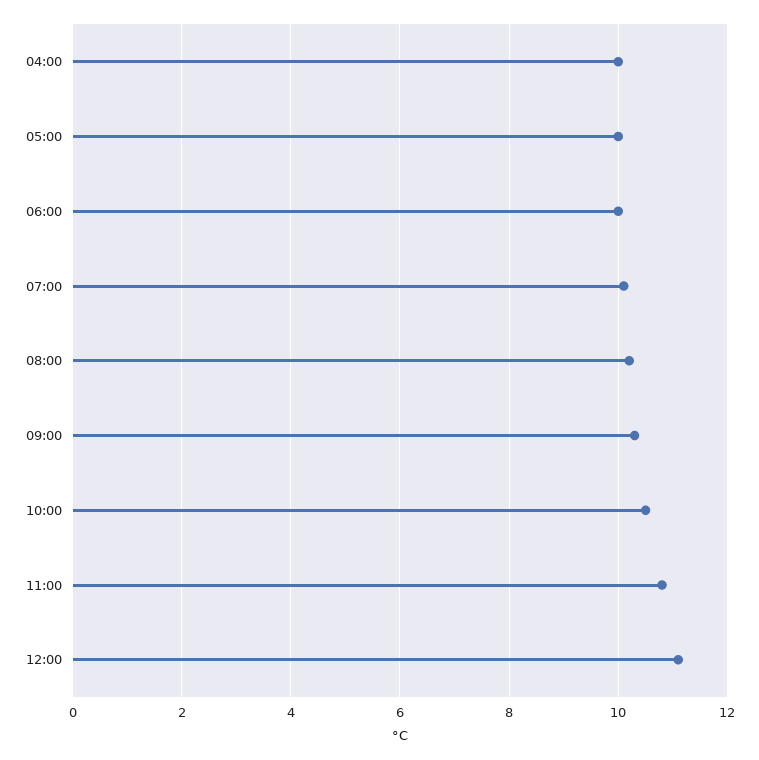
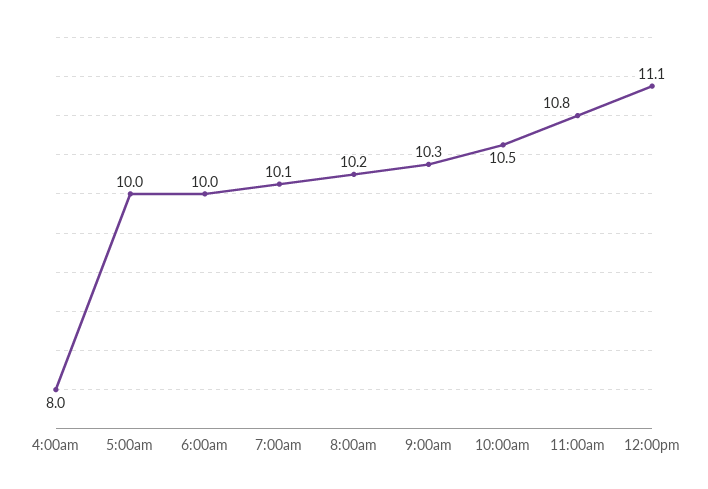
  {
-   "04:00": 10,
+   "04:00": 8,
    "05:00": 10,
    "06:00": 10,
    "07:00": 10.1,
    "08:00": 10.2,
    "09:00": 10.3,
    "10:00": 10.5,
    "11:00": 10.8,
    "12:00": 11.1
  }

